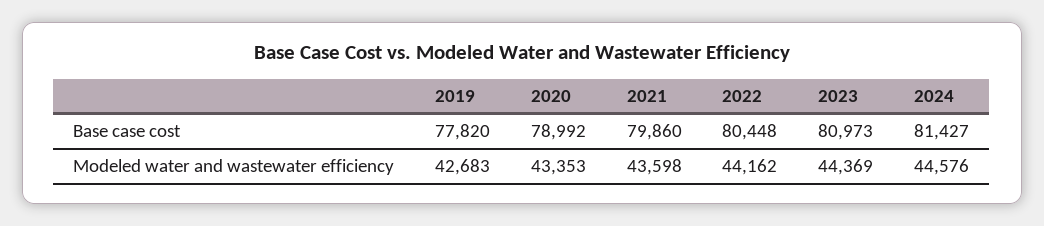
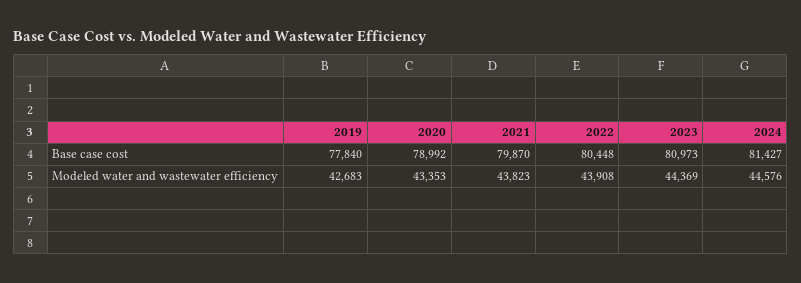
  {
    "2019": {
-     "Base case cost": 77820,
+     "Base case cost": 77840,
      "Modeled water and wastewater efficiency": 42683
    },
    "2020": {
      "Base case cost": 78992,
      "Modeled water and wastewater efficiency": 43353
    },
    "2021": {
-     "Base case cost": 79860,
+     "Base case cost": 79870,
-     "Modeled water and wastewater efficiency": 43598
+     "Modeled water and wastewater efficiency": 43823
    },
    "2022": {
      "Base case cost": 80448,
-     "Modeled water and wastewater efficiency": 44162
+     "Modeled water and wastewater efficiency": 43908
    },
    "2023": {
      "Base case cost": 80973,
      "Modeled water and wastewater efficiency": 44369
    },
    "2024": {
      "Base case cost": 81427,
      "Modeled water and wastewater efficiency": 44576
    }
  }

